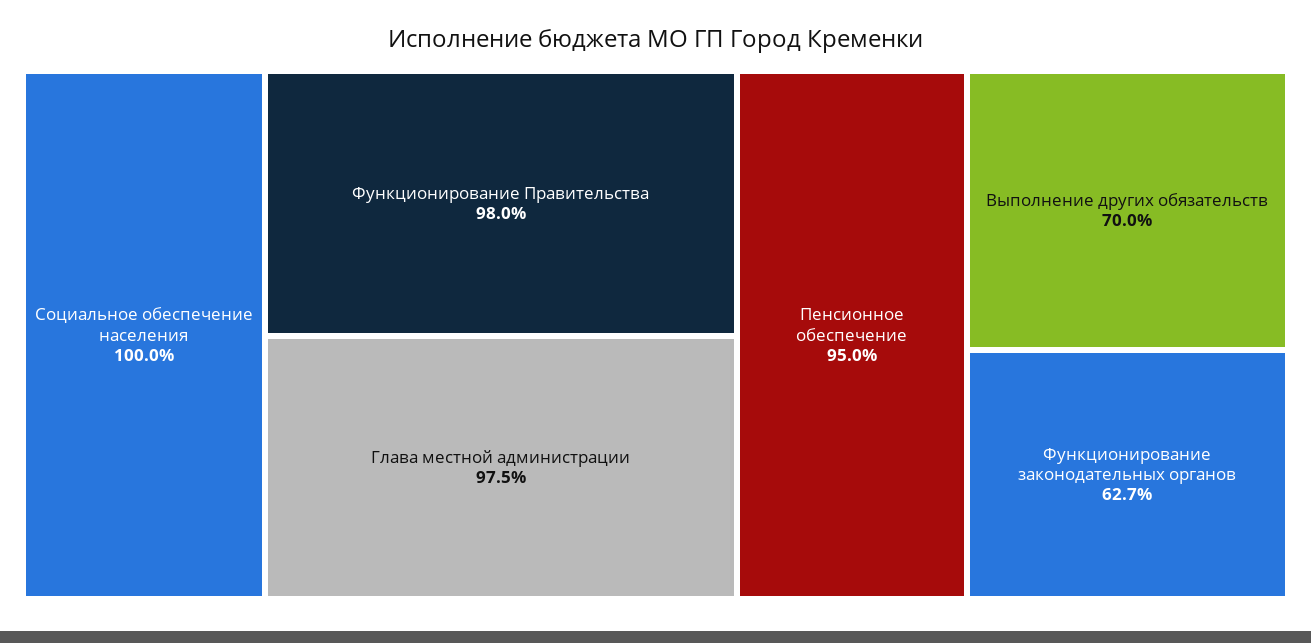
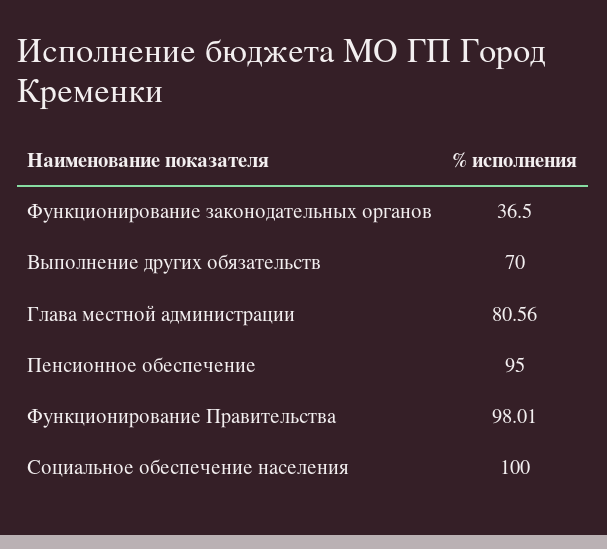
  {
    "Социальное обеспечение населения": 100,
    "Функционирование Правительства": 98.01,
-   "Глава местной администрации": 97.5,
+   "Глава местной администрации": 80.56,
    "Пенсионное обеспечение": 95,
    "Выполнение других обязательств": 70,
-   "Функционирование законодательных органов": 62.7
+   "Функционирование законодательных органов": 36.5
  }

